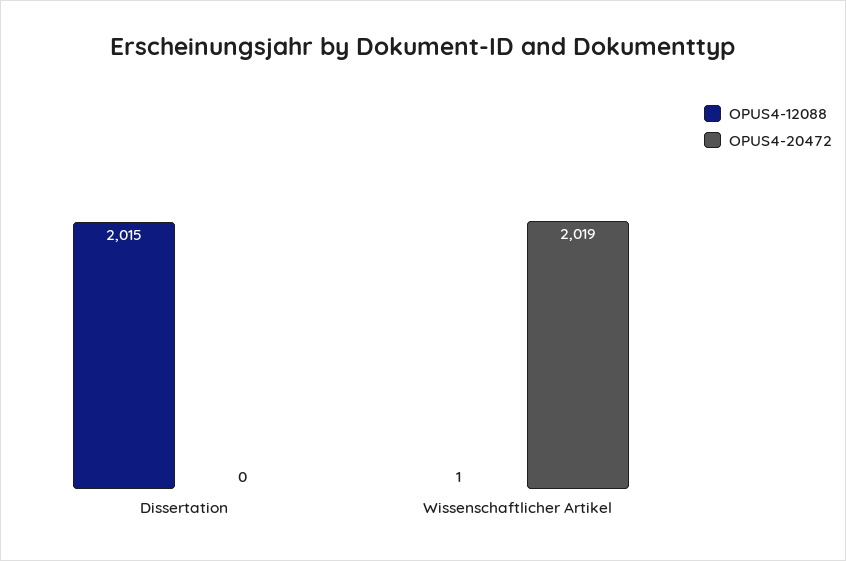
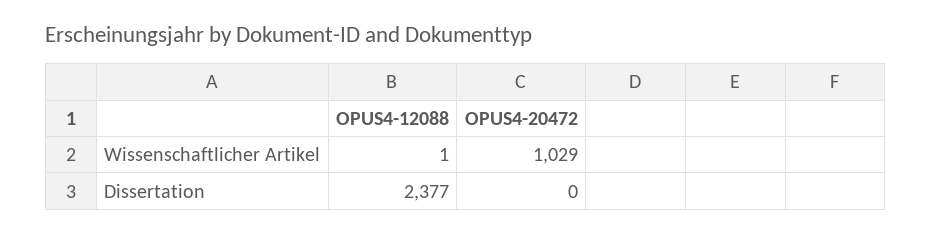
  {
    "OPUS4-12088": {
-     "Dissertation": 2015,
+     "Dissertation": 2377,
      "Wissenschaftlicher Artikel": 1
    },
    "OPUS4-20472": {
      "Dissertation": 0,
-     "Wissenschaftlicher Artikel": 2019
+     "Wissenschaftlicher Artikel": 1029
    }
  }

